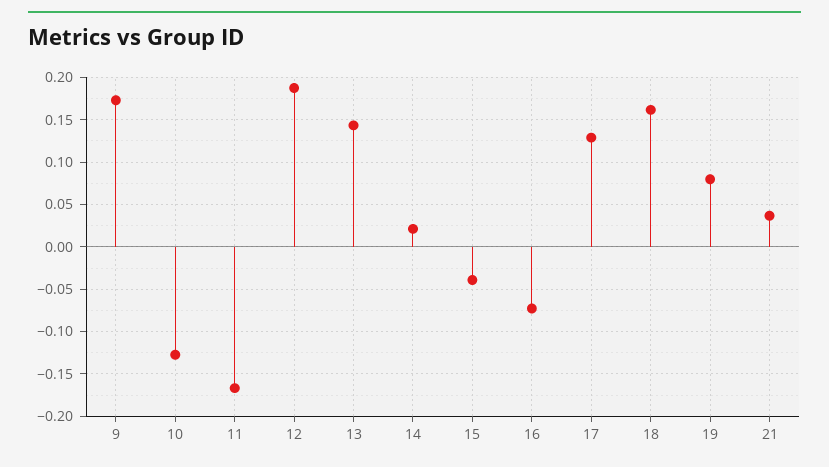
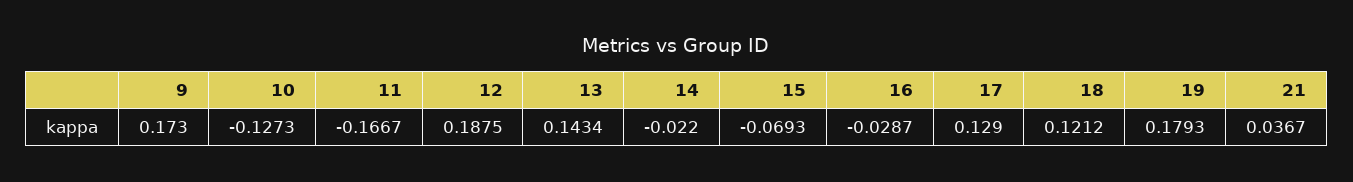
  {
    "9": 0.173,
    "10": -0.1273,
    "11": -0.1667,
    "12": 0.1875,
    "13": 0.1434,
-   "14": 0.02,
+   "14": -0.022,
-   "15": -0.04,
+   "15": -0.0693,
-   "16": -0.07,
+   "16": -0.0287,
    "17": 0.129,
-   "18": 0.16,
+   "18": 0.1212,
-   "19": 0.08,
+   "19": 0.1793,
    "21": 0.0367
  }

